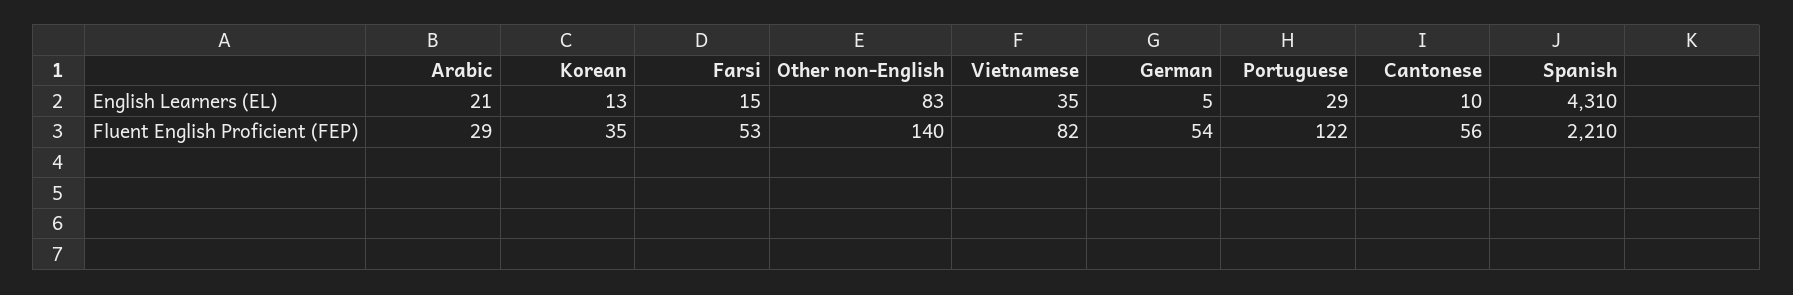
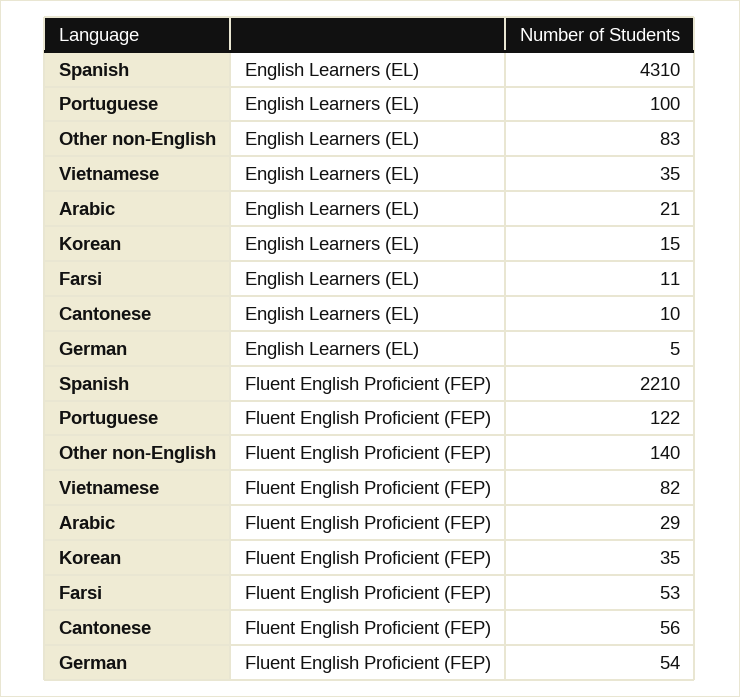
  {
    "Arabic": {
      "English Learners (EL)": 21,
      "Fluent English Proficient (FEP)": 29
    },
    "Korean": {
-     "English Learners (EL)": 13,
+     "English Learners (EL)": 15,
      "Fluent English Proficient (FEP)": 35
    },
    "Farsi": {
-     "English Learners (EL)": 15,
+     "English Learners (EL)": 11,
      "Fluent English Proficient (FEP)": 53
    },
    "Other non-English": {
      "English Learners (EL)": 83,
      "Fluent English Proficient (FEP)": 140
    },
    "Vietnamese": {
      "English Learners (EL)": 35,
      "Fluent English Proficient (FEP)": 82
    },
    "German": {
      "English Learners (EL)": 5,
      "Fluent English Proficient (FEP)": 54
    },
    "Portuguese": {
-     "English Learners (EL)": 29,
+     "English Learners (EL)": 100,
      "Fluent English Proficient (FEP)": 122
    },
    "Cantonese": {
      "English Learners (EL)": 10,
      "Fluent English Proficient (FEP)": 56
    },
    "Spanish": {
      "English Learners (EL)": 4310,
      "Fluent English Proficient (FEP)": 2210
    }
  }

